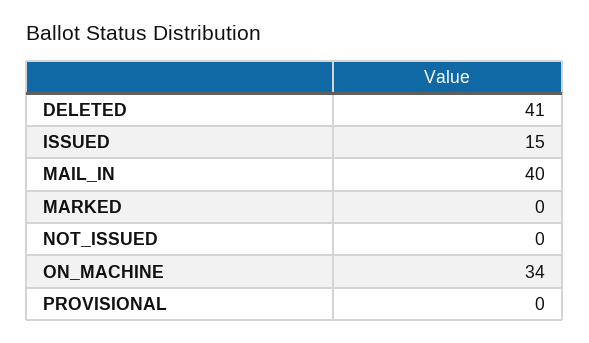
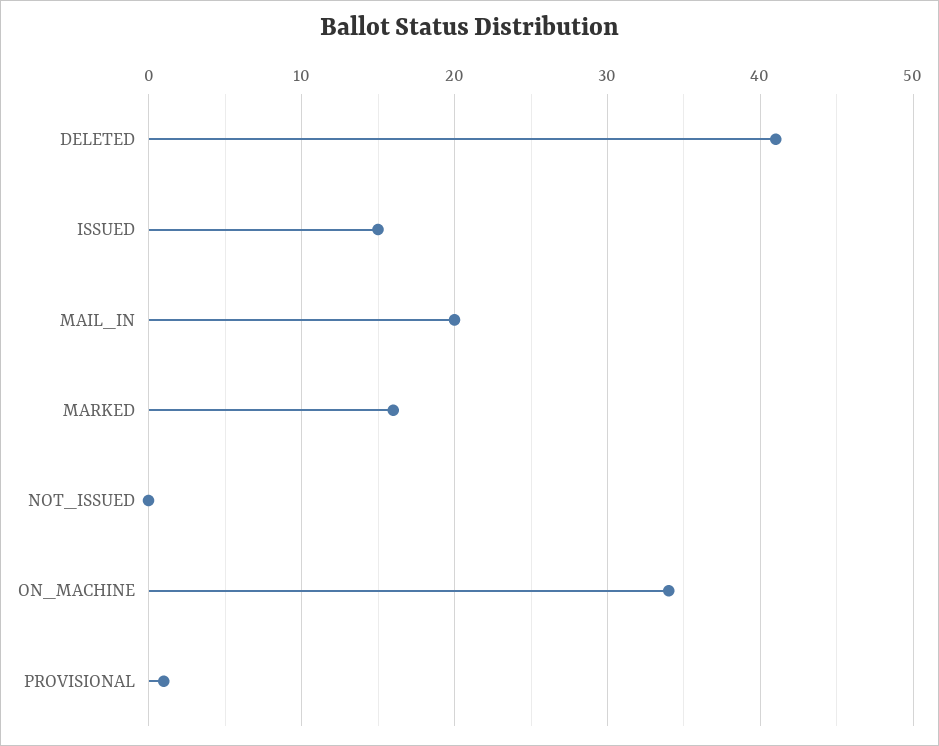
  {
    "DELETED": 41,
    "ISSUED": 15,
-   "MAIL_IN": 40,
+   "MAIL_IN": 20,
-   "MARKED": 0,
+   "MARKED": 16,
    "NOT_ISSUED": 0,
    "ON_MACHINE": 34,
-   "PROVISIONAL": 0
+   "PROVISIONAL": 1
  }

